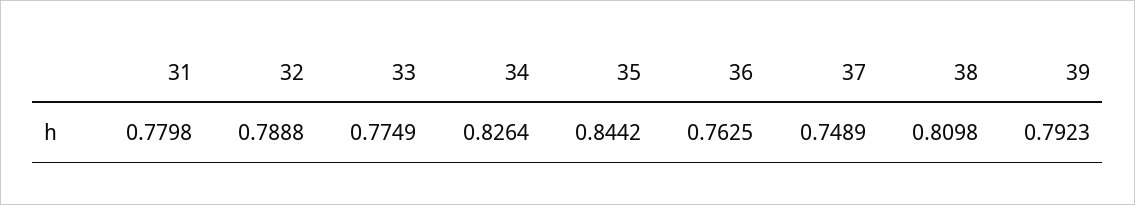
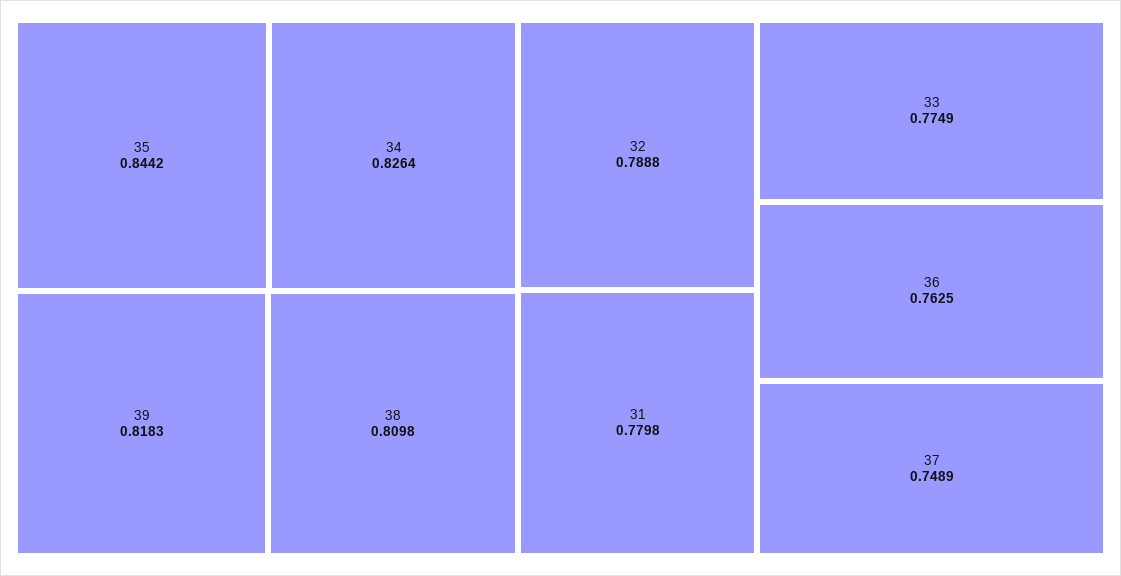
  {
    "31": 0.7798,
    "32": 0.7888,
    "33": 0.7749,
    "34": 0.8264,
    "35": 0.8442,
    "36": 0.7625,
    "37": 0.7489,
    "38": 0.8098,
-   "39": 0.7923
+   "39": 0.8183
  }

